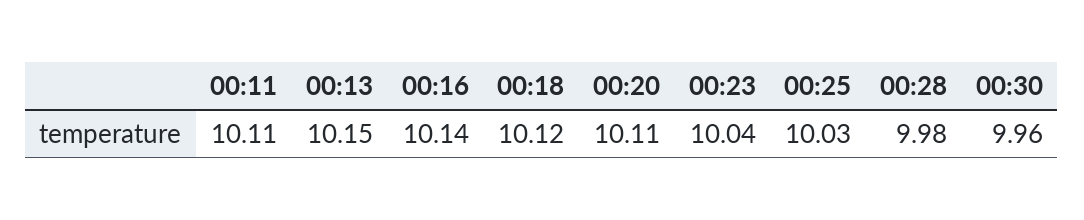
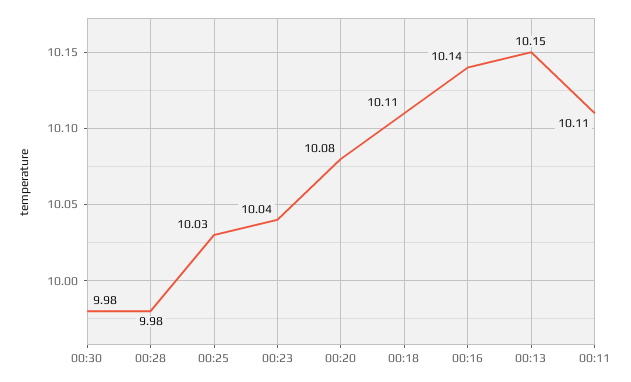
  {
    "00:11": 10.11,
    "00:13": 10.15,
    "00:16": 10.14,
-   "00:18": 10.12,
+   "00:18": 10.11,
-   "00:20": 10.11,
+   "00:20": 10.08,
    "00:23": 10.04,
    "00:25": 10.03,
    "00:28": 9.98,
-   "00:30": 9.96
+   "00:30": 9.98
  }

